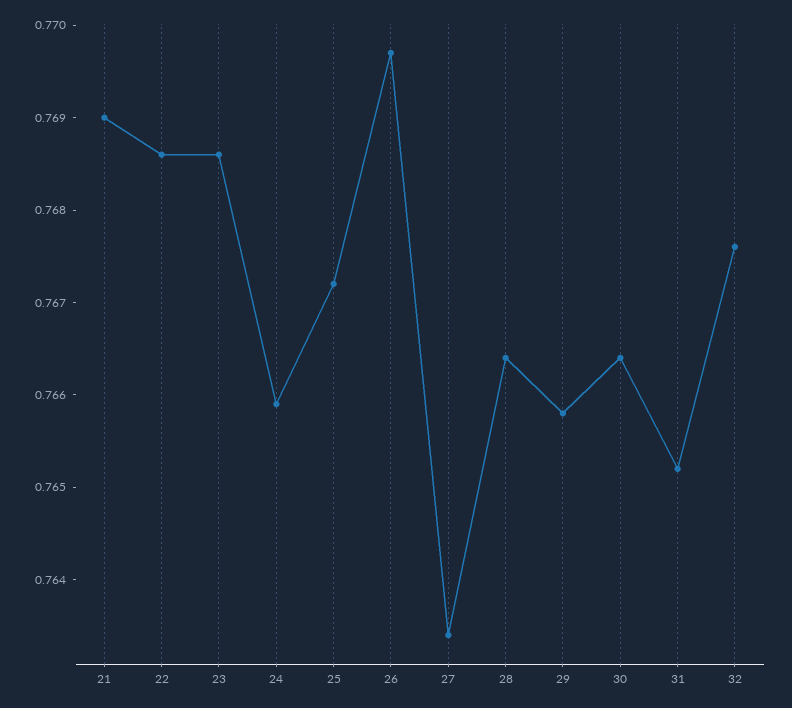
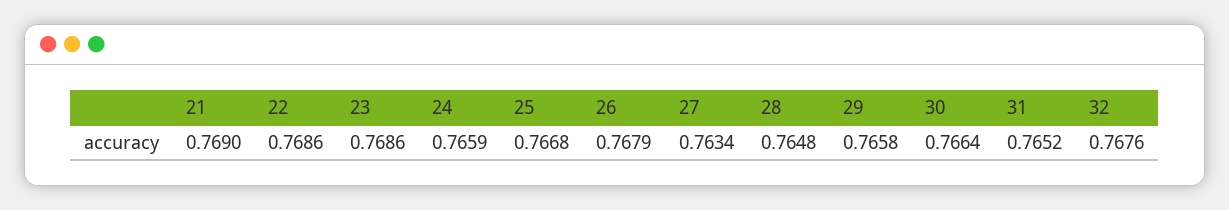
  {
    "21": 0.769,
    "22": 0.7686,
    "23": 0.7686,
    "24": 0.7659,
-   "25": 0.7672,
+   "25": 0.7668,
-   "26": 0.7697,
+   "26": 0.7679,
    "27": 0.7634,
-   "28": 0.7664,
+   "28": 0.7648,
    "29": 0.7658,
    "30": 0.7664,
    "31": 0.7652,
    "32": 0.7676
  }

